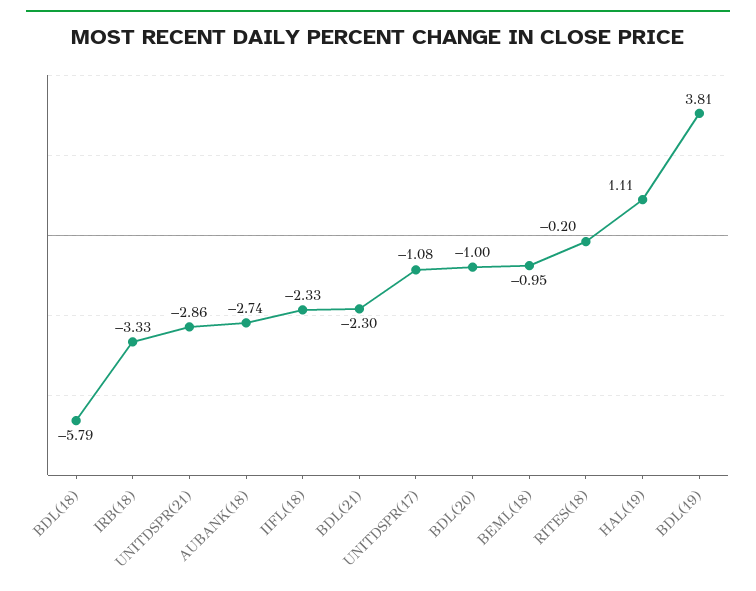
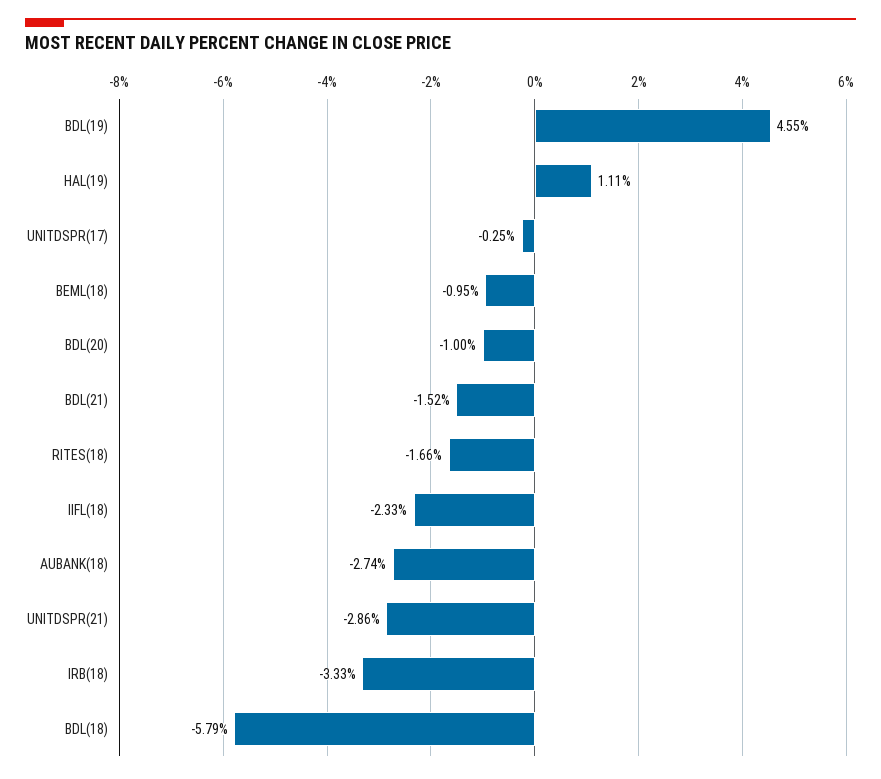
  {
    "BDL(18)": -5.79,
    "IRB(18)": -3.33,
    "UNITDSPR(21)": -2.86,
    "AUBANK(18)": -2.74,
    "IIFL(18)": -2.33,
-   "BDL(21)": -2.3,
+   "BDL(21)": -1.52,
-   "UNITDSPR(17)": -1.08,
+   "UNITDSPR(17)": -0.25,
    "BDL(20)": -1,
    "BEML(18)": -0.95,
-   "RITES(18)": -0.2,
+   "RITES(18)": -1.66,
    "HAL(19)": 1.11,
-   "BDL(19)": 3.81
+   "BDL(19)": 4.55
  }

